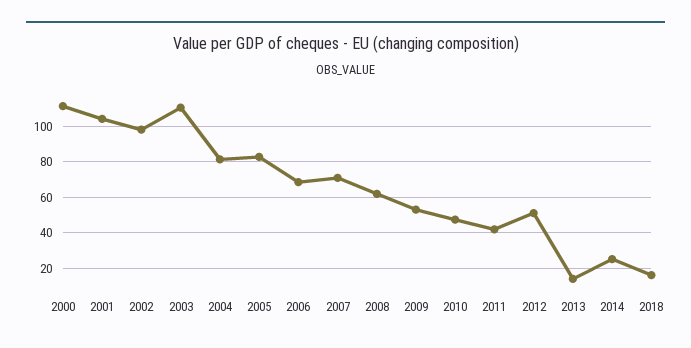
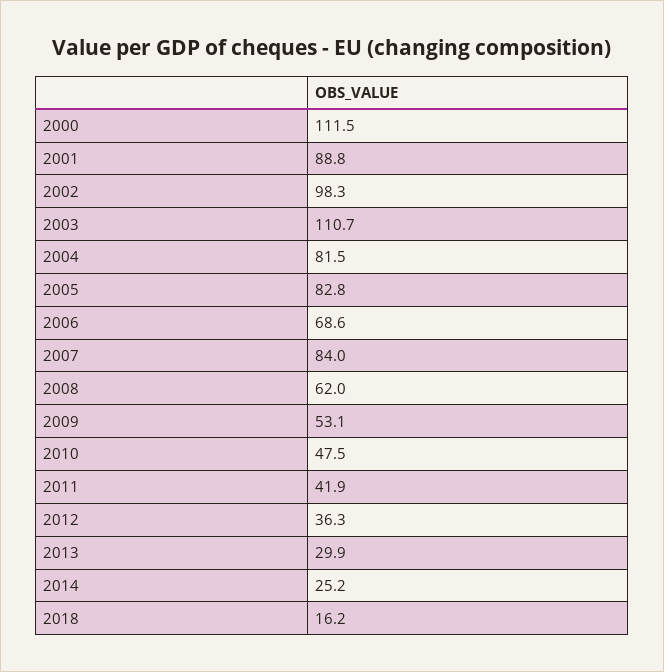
  {
    "2000": 111.5,
-   "2001": 105,
+   "2001": 88.8,
    "2002": 98.3,
    "2003": 110.7,
    "2004": 81.5,
    "2005": 82.8,
    "2006": 68.6,
-   "2007": 70,
+   "2007": 84,
    "2008": 62,
    "2009": 53.1,
    "2010": 47.5,
    "2011": 41.9,
-   "2012": 50,
+   "2012": 36.3,
-   "2013": 15,
+   "2013": 29.9,
    "2014": 25.2,
    "2018": 16.2
  }

